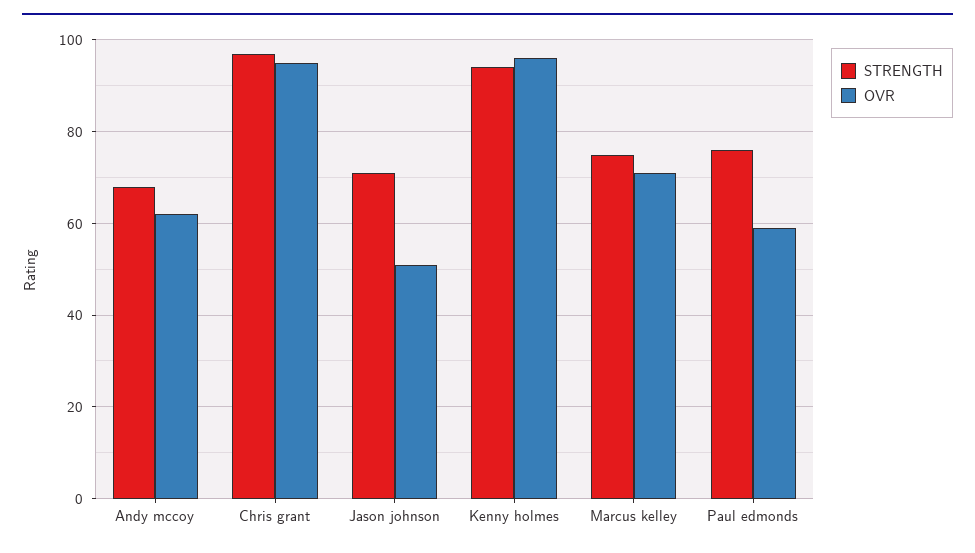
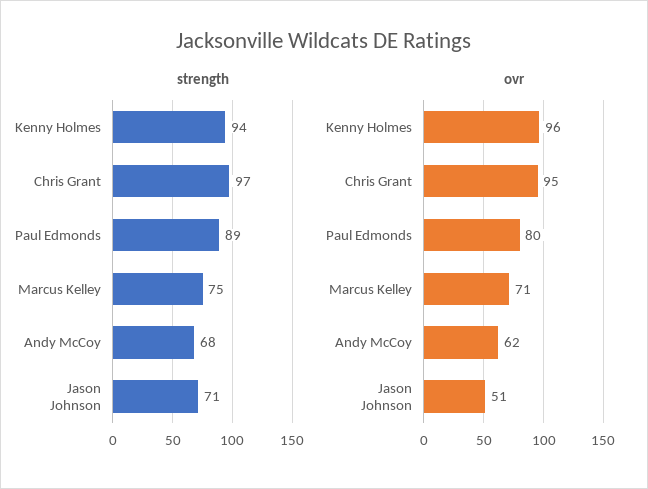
  {
    "STRENGTH": {
      "Andy mccoy": 68,
      "Chris grant": 97,
      "Jason johnson": 71,
      "Kenny holmes": 94,
      "Marcus kelley": 75,
-     "Paul edmonds": 75
+     "Paul edmonds": 89
    },
    "OVR": {
      "Andy mccoy": 62,
      "Chris grant": 95,
      "Jason johnson": 51,
      "Kenny holmes": 96,
      "Marcus kelley": 71,
-     "Paul edmonds": 60
+     "Paul edmonds": 80
    }
  }

